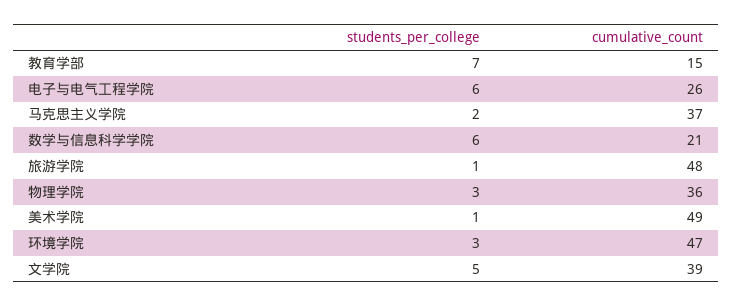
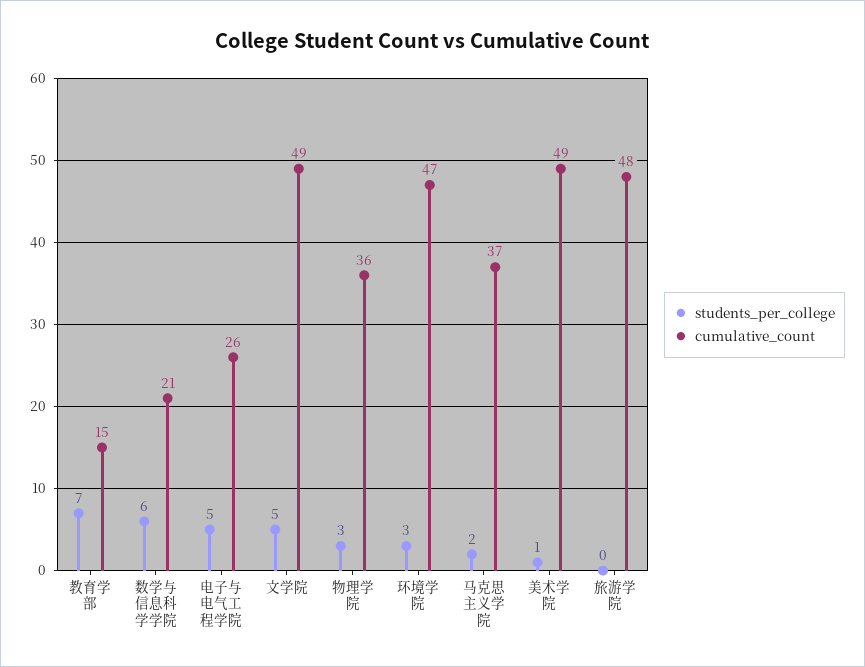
  {
    "students_per_college": {
      "教育学部": 7,
-     "电子与电气工程学院": 6,
+     "电子与电气工程学院": 5,
      "马克思主义学院": 2,
      "数学与信息科学学院": 6,
-     "旅游学院": 1,
+     "旅游学院": 0,
      "物理学院": 3,
      "美术学院": 1,
      "环境学院": 3,
      "文学院": 5
    },
    "cumulative_count": {
      "教育学部": 15,
      "电子与电气工程学院": 26,
      "马克思主义学院": 37,
      "数学与信息科学学院": 21,
      "旅游学院": 48,
      "物理学院": 36,
      "美术学院": 49,
      "环境学院": 47,
-     "文学院": 39
+     "文学院": 49
    }
  }

